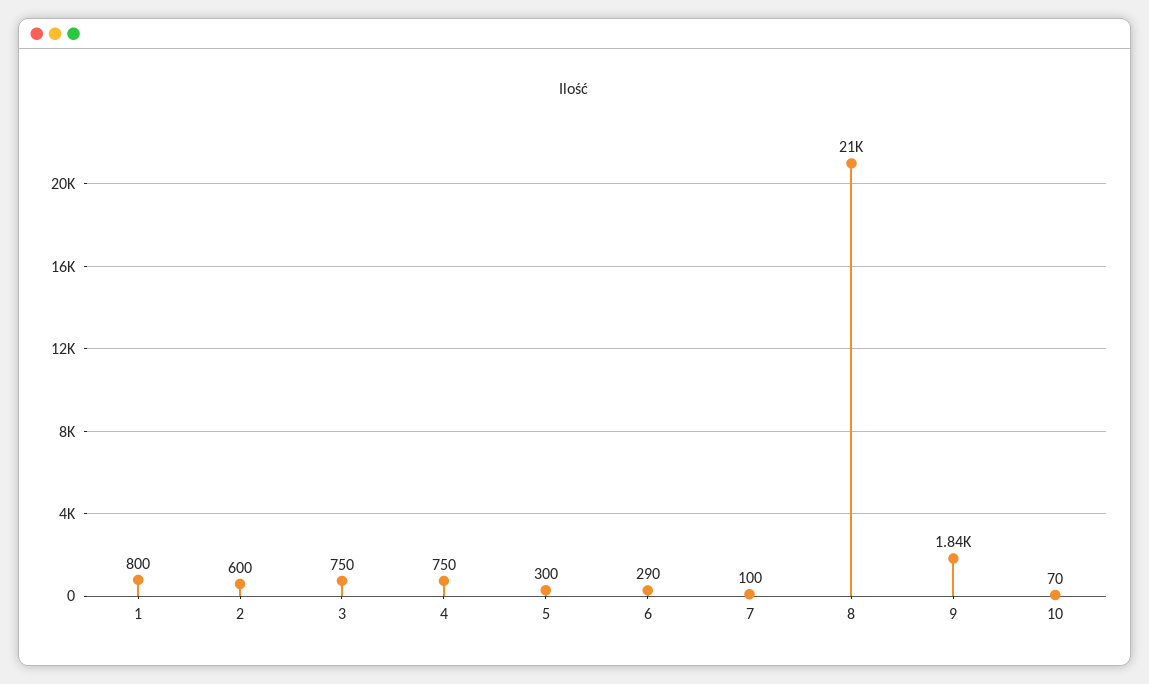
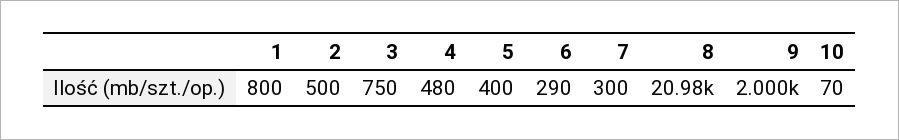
  {
    "1": 800,
-   "2": 600,
+   "2": 500,
    "3": 750,
-   "4": 750,
+   "4": 480,
-   "5": 300,
+   "5": 400,
    "6": 290,
-   "7": 100,
+   "7": 300,
    "8": 20980,
-   "9": 1840,
+   "9": 2000,
    "10": 70
  }

